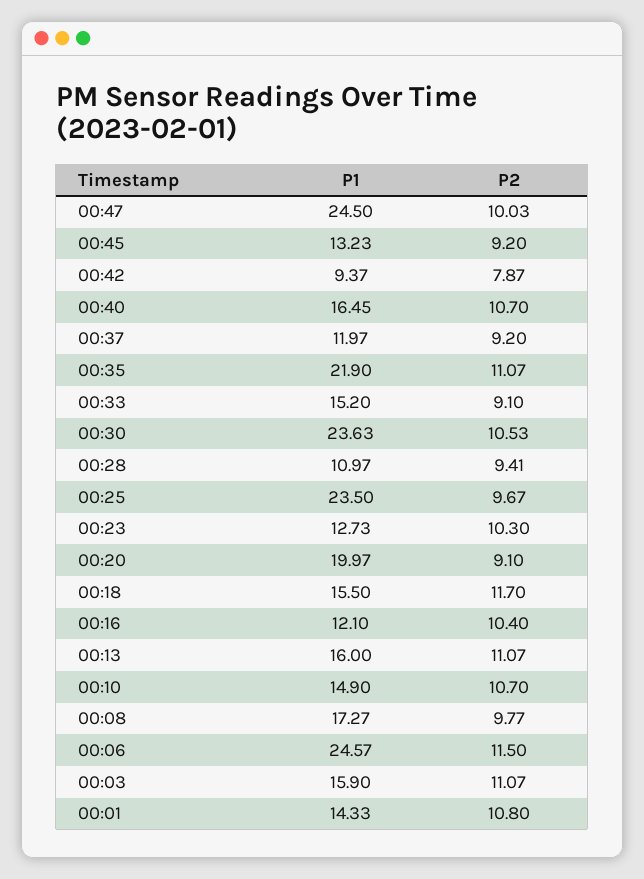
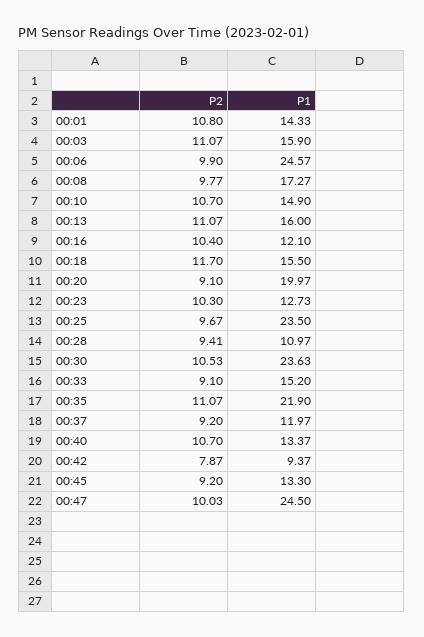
  {
    "P1": {
      "00:47": 24.5,
-     "00:45": 13.23,
+     "00:45": 13.3,
      "00:42": 9.37,
-     "00:40": 16.45,
+     "00:40": 13.37,
      "00:37": 11.97,
      "00:35": 21.9,
      "00:33": 15.2,
      "00:30": 23.63,
      "00:28": 10.97,
      "00:25": 23.5,
      "00:23": 12.73,
      "00:20": 19.97,
      "00:18": 15.5,
      "00:16": 12.1,
      "00:13": 16,
      "00:10": 14.9,
      "00:08": 17.27,
      "00:06": 24.57,
      "00:03": 15.9,
      "00:01": 14.33
    },
    "P2": {
      "00:47": 10.03,
      "00:45": 9.2,
      "00:42": 7.87,
      "00:40": 10.7,
      "00:37": 9.2,
      "00:35": 11.07,
      "00:33": 9.1,
      "00:30": 10.53,
      "00:28": 9.41,
      "00:25": 9.67,
      "00:23": 10.3,
      "00:20": 9.1,
      "00:18": 11.7,
      "00:16": 10.4,
      "00:13": 11.07,
      "00:10": 10.7,
      "00:08": 9.77,
-     "00:06": 11.5,
+     "00:06": 9.9,
      "00:03": 11.07,
      "00:01": 10.8
    }
  }

